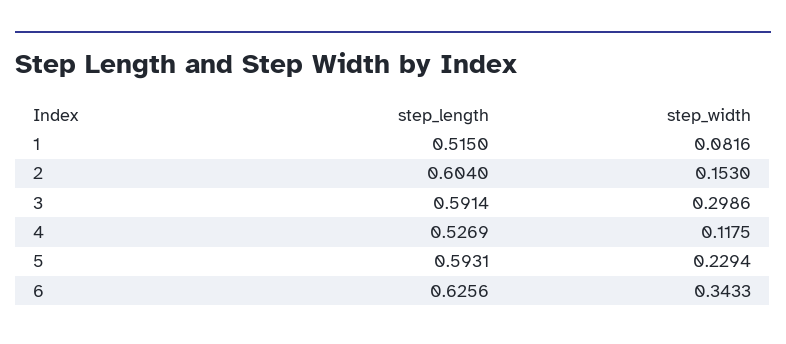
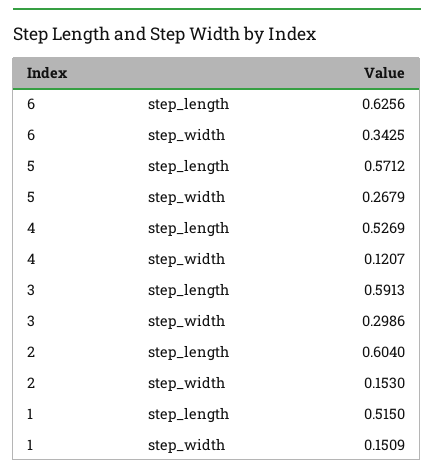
  {
    "step_length": {
      "1": 0.515,
      "2": 0.604,
-     "3": 0.5914,
+     "3": 0.5913,
      "4": 0.5269,
-     "5": 0.5931,
+     "5": 0.5712,
      "6": 0.6256
    },
    "step_width": {
-     "1": 0.0816,
+     "1": 0.1509,
      "2": 0.153,
      "3": 0.2986,
-     "4": 0.1175,
+     "4": 0.1207,
-     "5": 0.2294,
+     "5": 0.2679,
-     "6": 0.3433
+     "6": 0.3425
    }
  }

